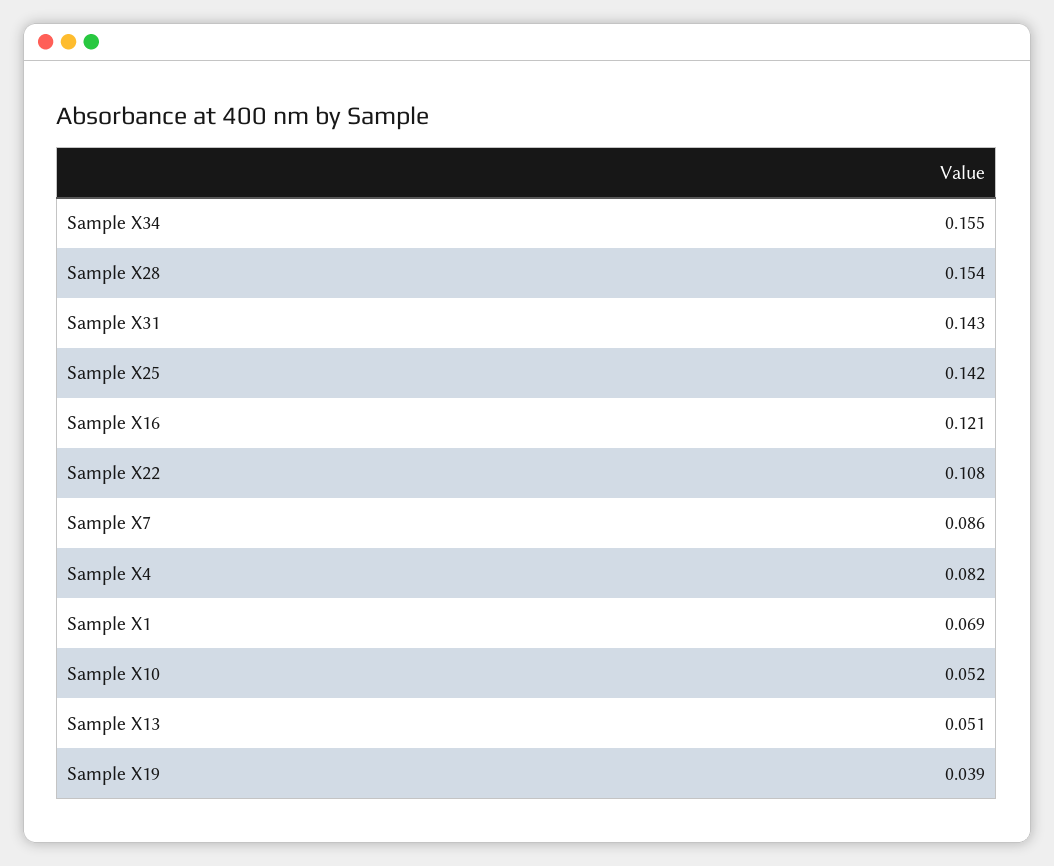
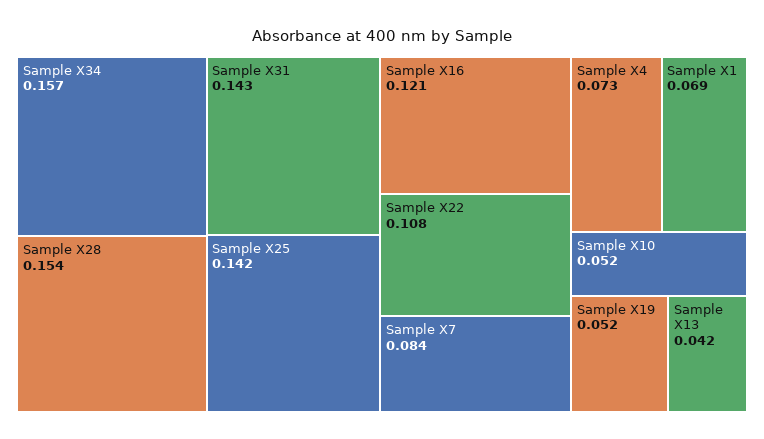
  {
-   "Sample X34": 0.155,
+   "Sample X34": 0.157,
    "Sample X28": 0.154,
    "Sample X31": 0.143,
    "Sample X25": 0.142,
    "Sample X16": 0.121,
    "Sample X22": 0.108,
-   "Sample X7": 0.086,
+   "Sample X7": 0.084,
-   "Sample X4": 0.082,
+   "Sample X4": 0.073,
    "Sample X1": 0.069,
    "Sample X10": 0.052,
-   "Sample X13": 0.051,
+   "Sample X13": 0.042,
-   "Sample X19": 0.039
+   "Sample X19": 0.052
  }

